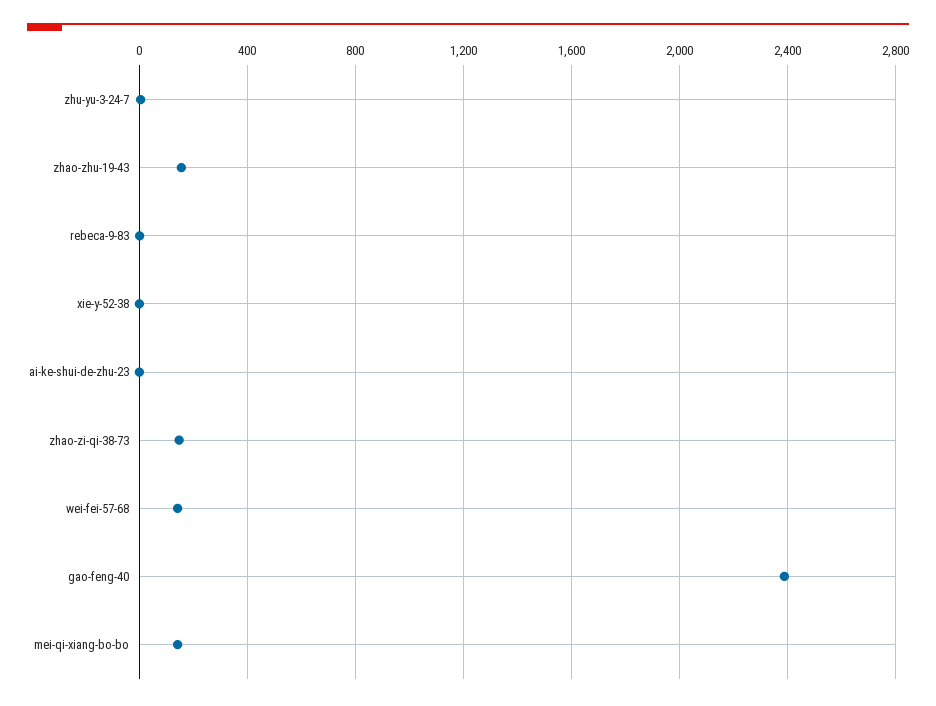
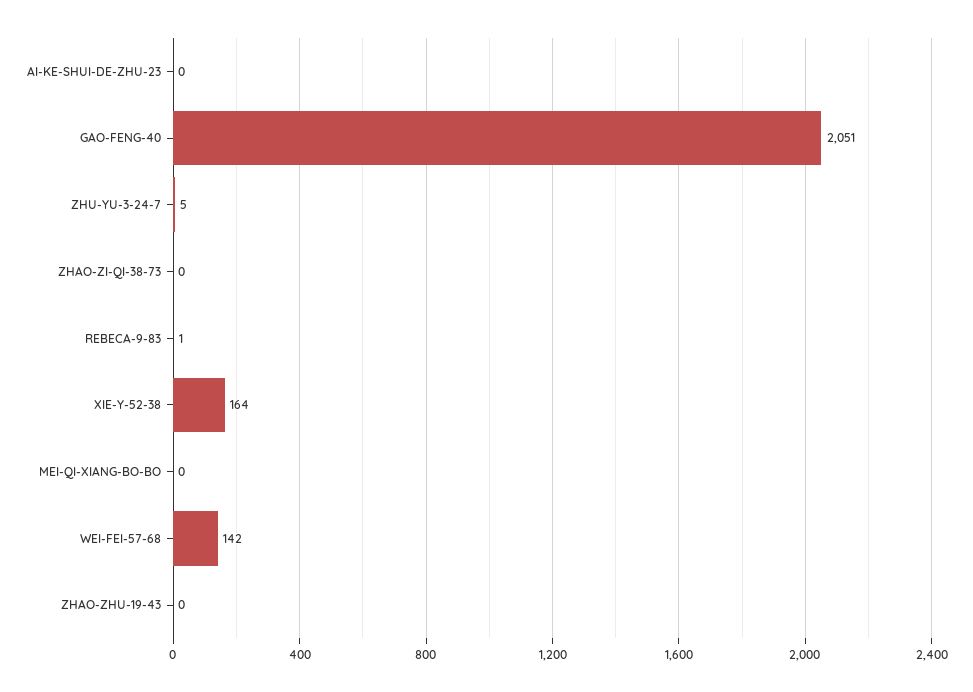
  {
    "zhu-yu-3-24-7": 5,
-   "zhao-zhu-19-43": 150,
+   "zhao-zhu-19-43": 0,
    "rebeca-9-83": 1,
-   "xie-y-52-38": 0,
+   "xie-y-52-38": 164,
    "ai-ke-shui-de-zhu-23": 0,
-   "zhao-zi-qi-38-73": 150,
+   "zhao-zi-qi-38-73": 0,
    "wei-fei-57-68": 142,
-   "gao-feng-40": 2400,
+   "gao-feng-40": 2051,
-   "mei-qi-xiang-bo-bo": 150
+   "mei-qi-xiang-bo-bo": 0
  }

